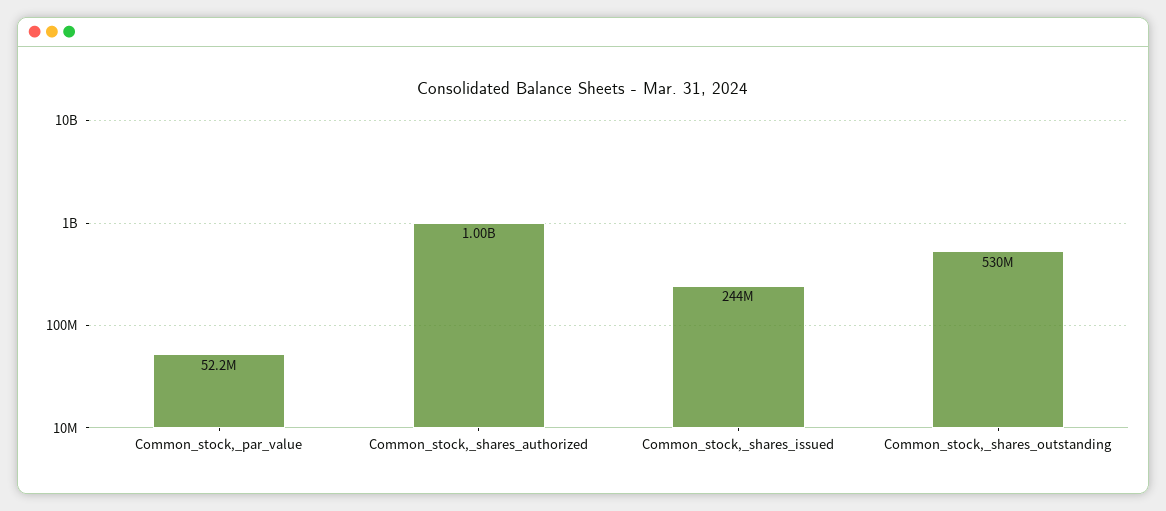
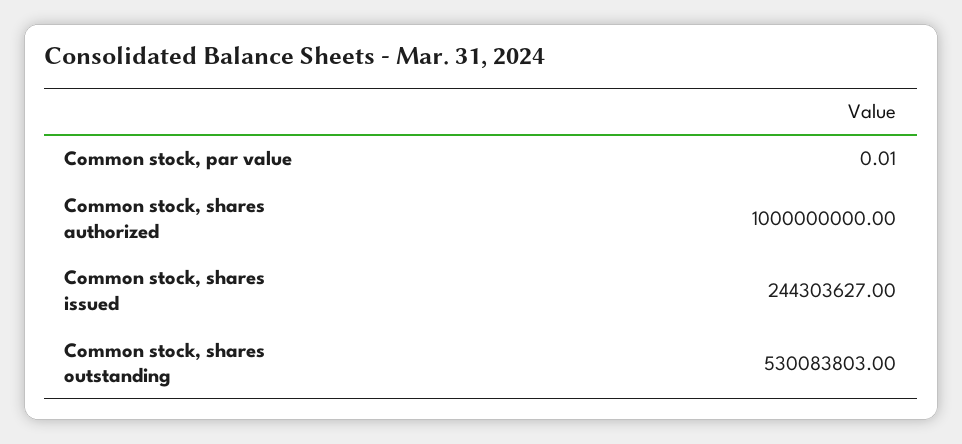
  {
-   "Common_stock,_par_value": 52200000,
+   "Common_stock,_par_value": 0.01,
    "Common_stock,_shares_authorized": 1000000000,
    "Common_stock,_shares_issued": 244303627,
    "Common_stock,_shares_outstanding": 530083803
  }

